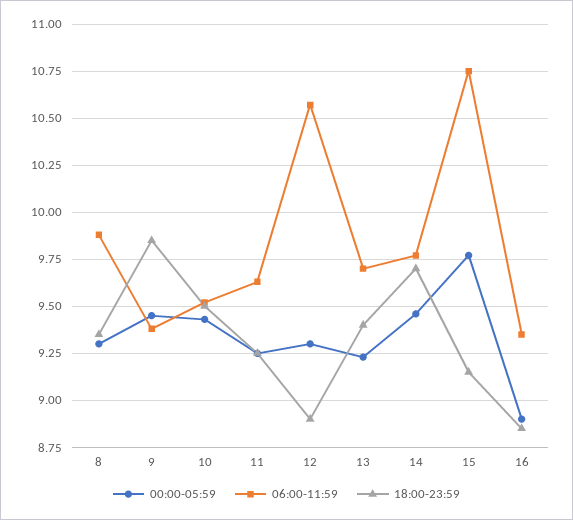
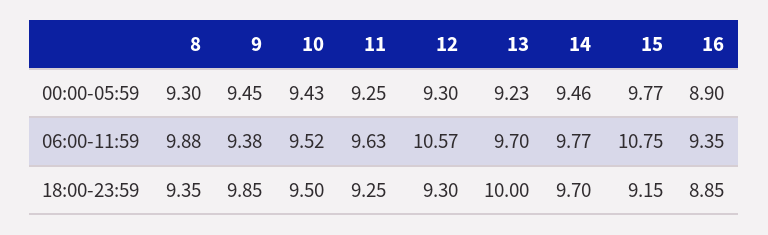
  {
    "00:00-05:59": {
      "8": 9.3,
      "9": 9.45,
      "10": 9.43,
      "11": 9.25,
      "12": 9.3,
      "13": 9.23,
      "14": 9.46,
      "15": 9.77,
      "16": 8.9
    },
    "06:00-11:59": {
      "8": 9.88,
      "9": 9.38,
      "10": 9.52,
      "11": 9.63,
      "12": 10.57,
      "13": 9.7,
      "14": 9.77,
      "15": 10.75,
      "16": 9.35
    },
    "18:00-23:59": {
      "8": 9.35,
      "9": 9.85,
      "10": 9.5,
      "11": 9.25,
-     "12": 8.9,
+     "12": 9.3,
-     "13": 9.4,
+     "13": 10,
      "14": 9.7,
      "15": 9.15,
      "16": 8.85
    }
  }

